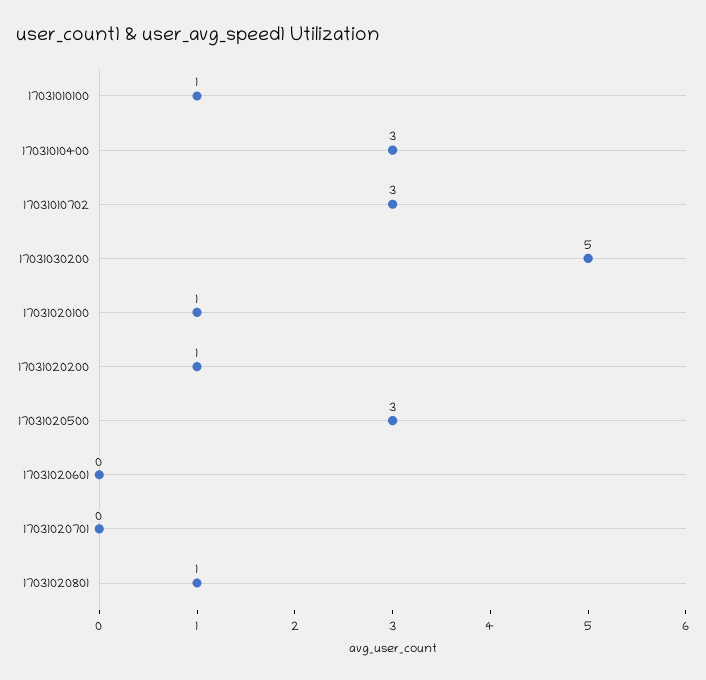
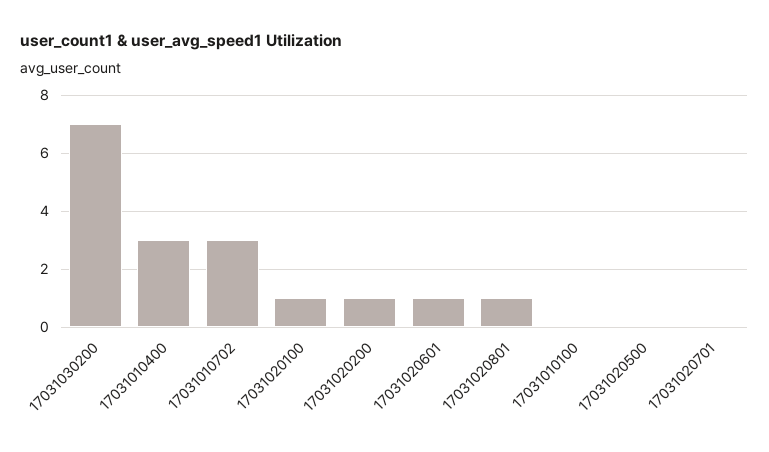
  {
-   "17031010100": 1,
+   "17031010100": 0,
    "17031010400": 3,
    "17031010702": 3,
-   "17031030200": 5,
+   "17031030200": 7,
    "17031020100": 1,
    "17031020200": 1,
-   "17031020500": 3,
+   "17031020500": 0,
-   "17031020601": 0,
+   "17031020601": 1,
    "17031020701": 0,
    "17031020801": 1
  }

